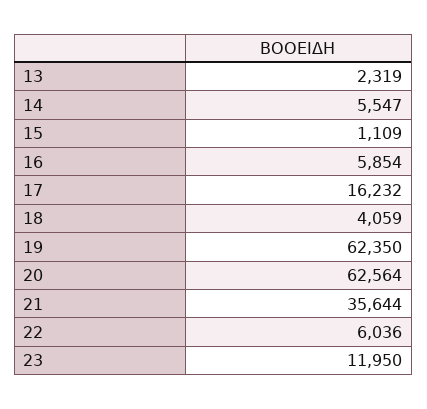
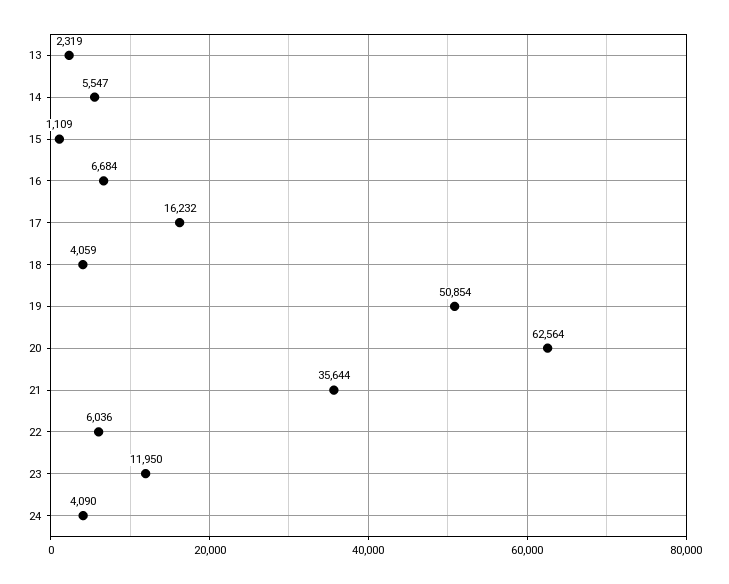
  {
    "13": 2319,
    "14": 5547,
    "15": 1109,
-   "16": 5854,
+   "16": 6684,
    "17": 16232,
    "18": 4059,
-   "19": 62350,
+   "19": 50854,
    "20": 62564,
    "21": 35644,
    "22": 6036,
-   "23": 11950
+   "23": 11950,
+   "24": 4090
  }

